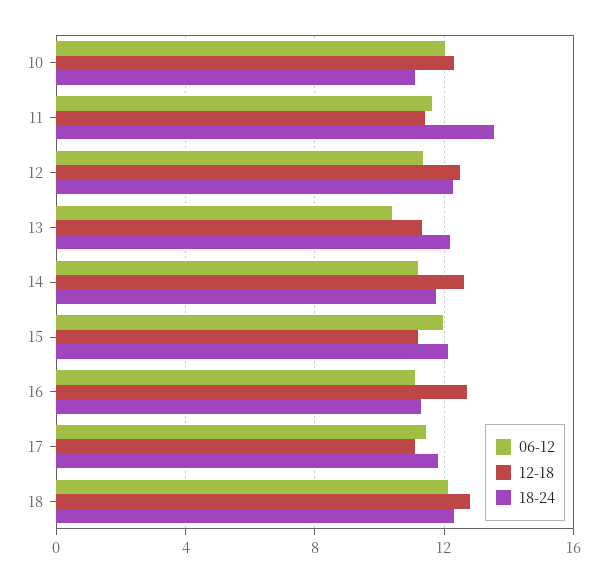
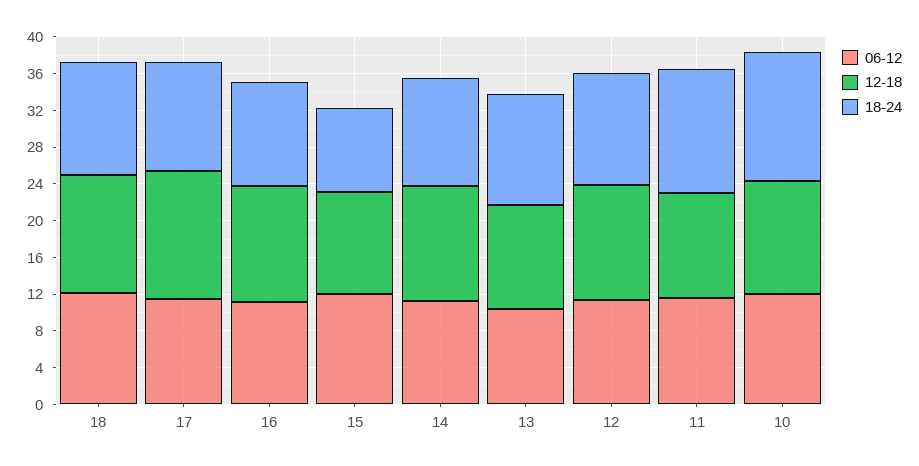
  {
    "06-12": {
      "10": 12,
      "11": 11.5,
      "12": 11.5,
      "13": 10.5,
      "14": 11,
      "15": 12,
      "16": 11,
      "17": 11.5,
      "18": 12
    },
    "12-18": {
      "10": 12.5,
      "11": 11.5,
      "12": 12.5,
      "13": 11.5,
      "14": 12.5,
      "15": 11,
      "16": 12.5,
-     "17": 11,
+     "17": 14,
      "18": 13
    },
    "18-24": {
-     "10": 11,
+     "10": 14,
      "11": 13.5,
      "12": 12.5,
      "13": 12,
      "14": 11.5,
-     "15": 12,
+     "15": 9,
      "16": 11.5,
      "17": 12,
      "18": 12.5
    }
  }

